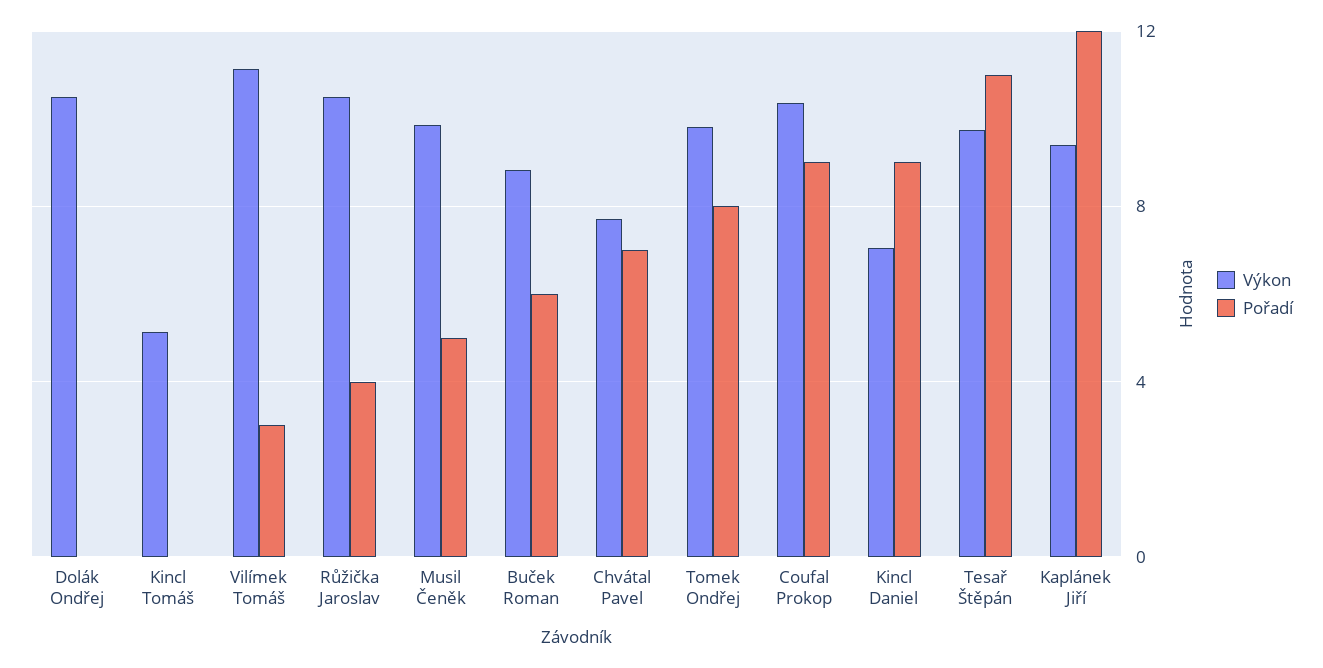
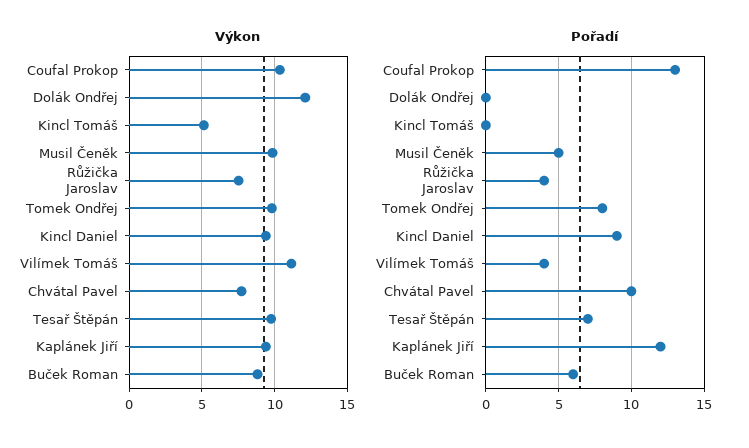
  {
    "Výkon": {
-     "Dolák Ondřej": 10.5,
+     "Dolák Ondřej": 12,
      "Kincl Tomáš": 5,
      "Vilímek Tomáš": 11,
-     "Růžička Jaroslav": 10.5,
+     "Růžička Jaroslav": 7.5,
      "Musil Čeněk": 10,
      "Buček Roman": 9,
      "Chvátal Pavel": 7.5,
      "Tomek Ondřej": 10,
      "Coufal Prokop": 10.5,
-     "Kincl Daniel": 7,
+     "Kincl Daniel": 9.5,
      "Tesař Štěpán": 10,
      "Kaplánek Jiří": 9.5
    },
    "Pořadí": {
      "Dolák Ondřej": 0,
      "Kincl Tomáš": 0,
-     "Vilímek Tomáš": 3,
+     "Vilímek Tomáš": 4,
      "Růžička Jaroslav": 4,
      "Musil Čeněk": 5,
      "Buček Roman": 6,
-     "Chvátal Pavel": 7,
+     "Chvátal Pavel": 10,
      "Tomek Ondřej": 8,
-     "Coufal Prokop": 9,
+     "Coufal Prokop": 13,
      "Kincl Daniel": 9,
-     "Tesař Štěpán": 11,
+     "Tesař Štěpán": 7,
      "Kaplánek Jiří": 12
    }
  }

